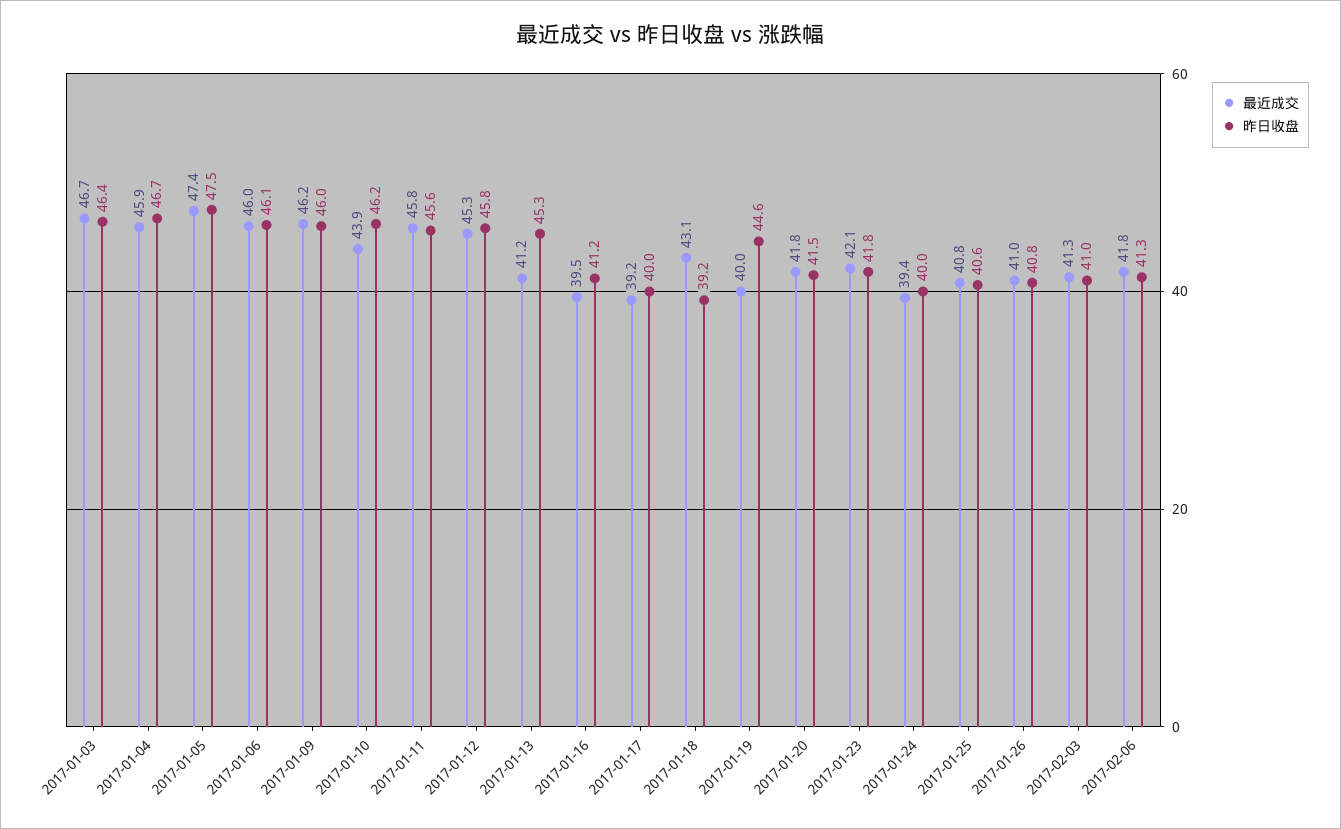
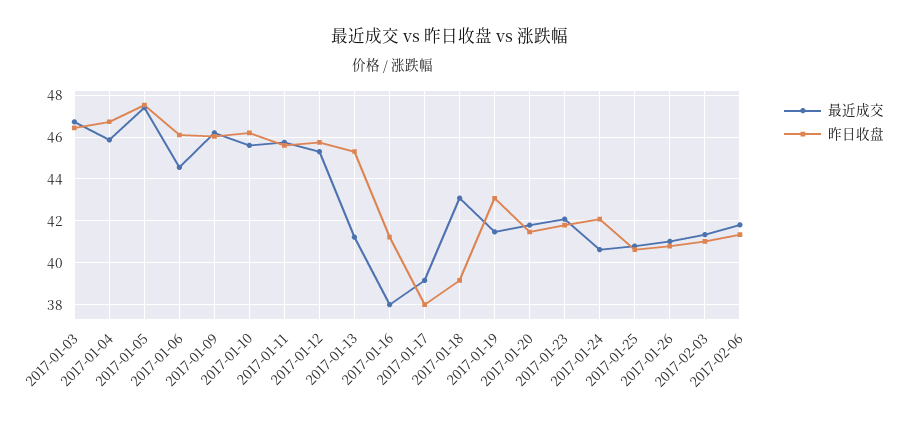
  {
    "最近成交": {
      "2017-01-03": 46.7,
      "2017-01-04": 45.9,
      "2017-01-05": 47.4,
-     "2017-01-06": 46,
+     "2017-01-06": 44.5,
      "2017-01-09": 46.2,
-     "2017-01-10": 43.9,
+     "2017-01-10": 45.5,
      "2017-01-11": 45.8,
      "2017-01-12": 45.3,
      "2017-01-13": 41.2,
-     "2017-01-16": 39.5,
+     "2017-01-16": 38,
      "2017-01-17": 39.2,
      "2017-01-18": 43.1,
-     "2017-01-19": 40,
+     "2017-01-19": 41.5,
      "2017-01-20": 41.8,
      "2017-01-23": 42.1,
-     "2017-01-24": 39.4,
+     "2017-01-24": 40.5,
      "2017-01-25": 40.8,
      "2017-01-26": 41,
      "2017-02-03": 41.3,
      "2017-02-06": 41.8
    },
    "昨日收盘": {
      "2017-01-03": 46.4,
      "2017-01-04": 46.7,
      "2017-01-05": 47.5,
      "2017-01-06": 46.1,
      "2017-01-09": 46,
      "2017-01-10": 46.2,
      "2017-01-11": 45.6,
      "2017-01-12": 45.8,
      "2017-01-13": 45.3,
      "2017-01-16": 41.2,
-     "2017-01-17": 40,
+     "2017-01-17": 38,
      "2017-01-18": 39.2,
-     "2017-01-19": 44.6,
+     "2017-01-19": 43,
      "2017-01-20": 41.5,
      "2017-01-23": 41.8,
-     "2017-01-24": 40,
+     "2017-01-24": 42,
      "2017-01-25": 40.6,
      "2017-01-26": 40.8,
      "2017-02-03": 41,
      "2017-02-06": 41.3
    }
  }

